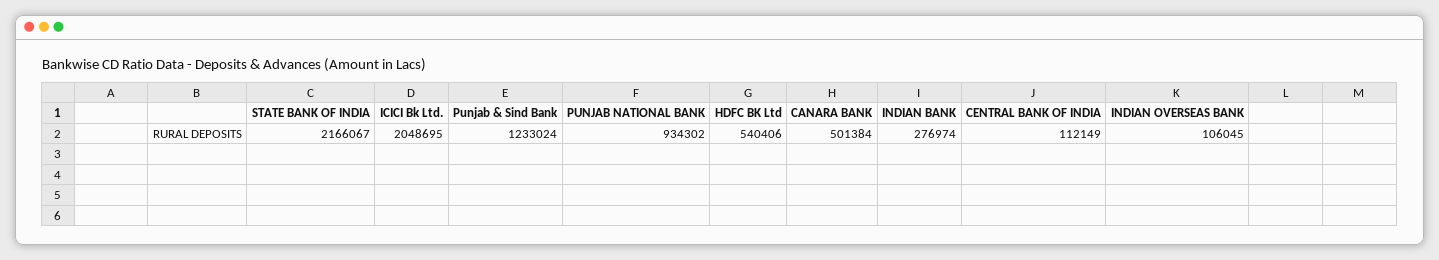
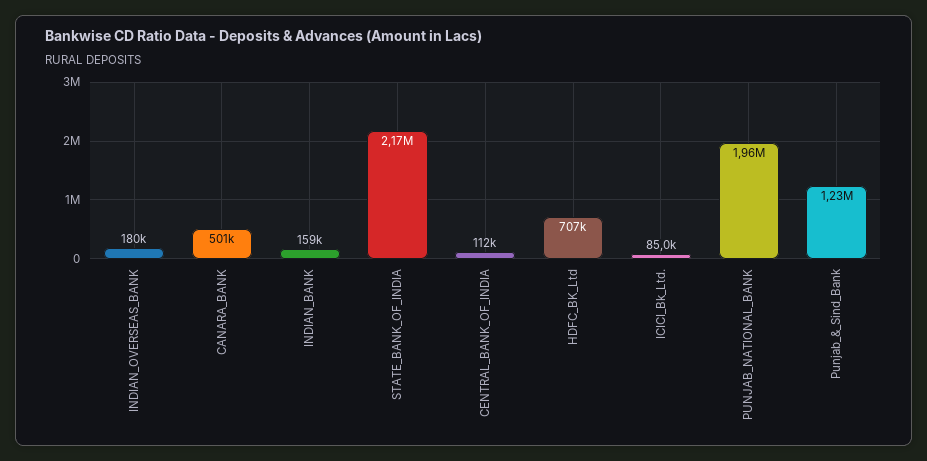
  {
    "STATE BANK OF INDIA": 2166067,
-   "ICICI Bk Ltd.": 2048695,
+   "ICICI Bk Ltd.": 85000,
    "Punjab & Sind Bank": 1233024,
-   "PUNJAB NATIONAL BANK": 934302,
+   "PUNJAB NATIONAL BANK": 1960000,
-   "HDFC BK Ltd": 540406,
+   "HDFC BK Ltd": 707000,
    "CANARA BANK": 501384,
-   "INDIAN BANK": 276974,
+   "INDIAN BANK": 159000,
    "CENTRAL BANK OF INDIA": 112149,
-   "INDIAN OVERSEAS BANK": 106045
+   "INDIAN OVERSEAS BANK": 180000
  }

